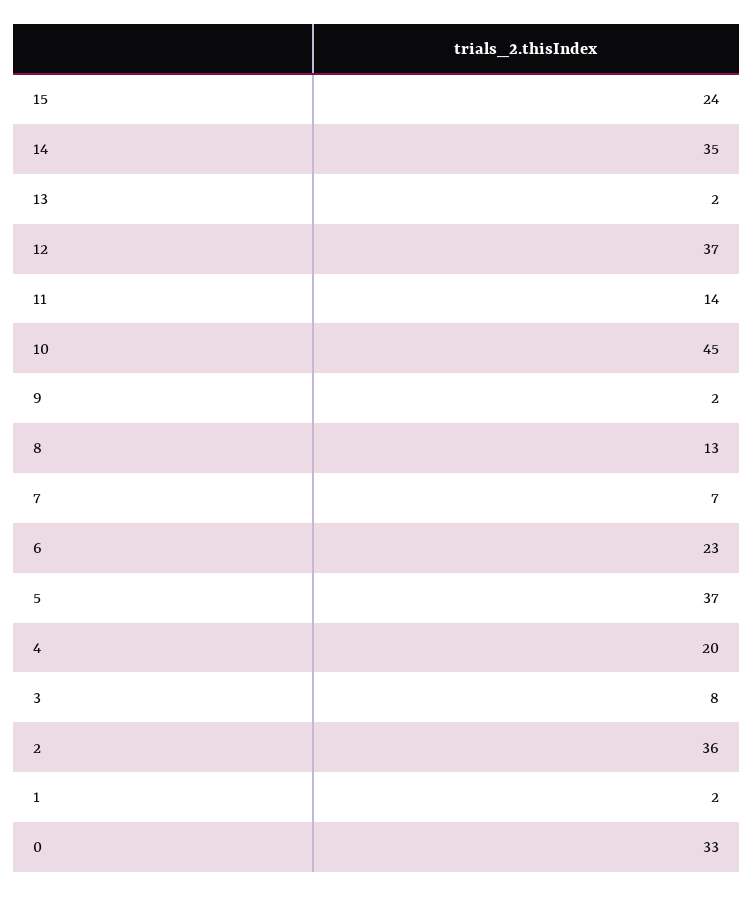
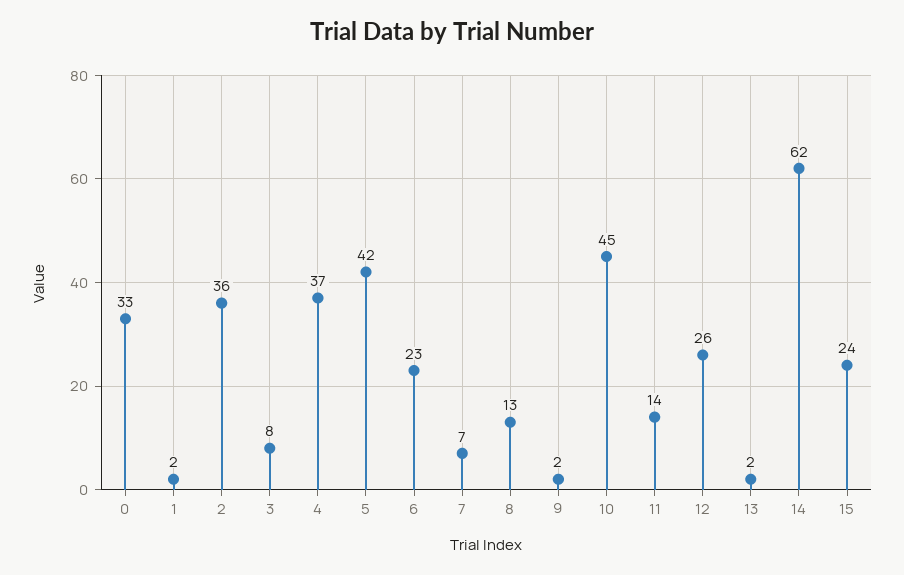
  {
    "15": 24,
-   "14": 35,
+   "14": 62,
    "13": 2,
-   "12": 37,
+   "12": 26,
    "11": 14,
    "10": 45,
    "9": 2,
    "8": 13,
    "7": 7,
    "6": 23,
-   "5": 37,
+   "5": 42,
-   "4": 20,
+   "4": 37,
    "3": 8,
    "2": 36,
    "1": 2,
    "0": 33
  }

